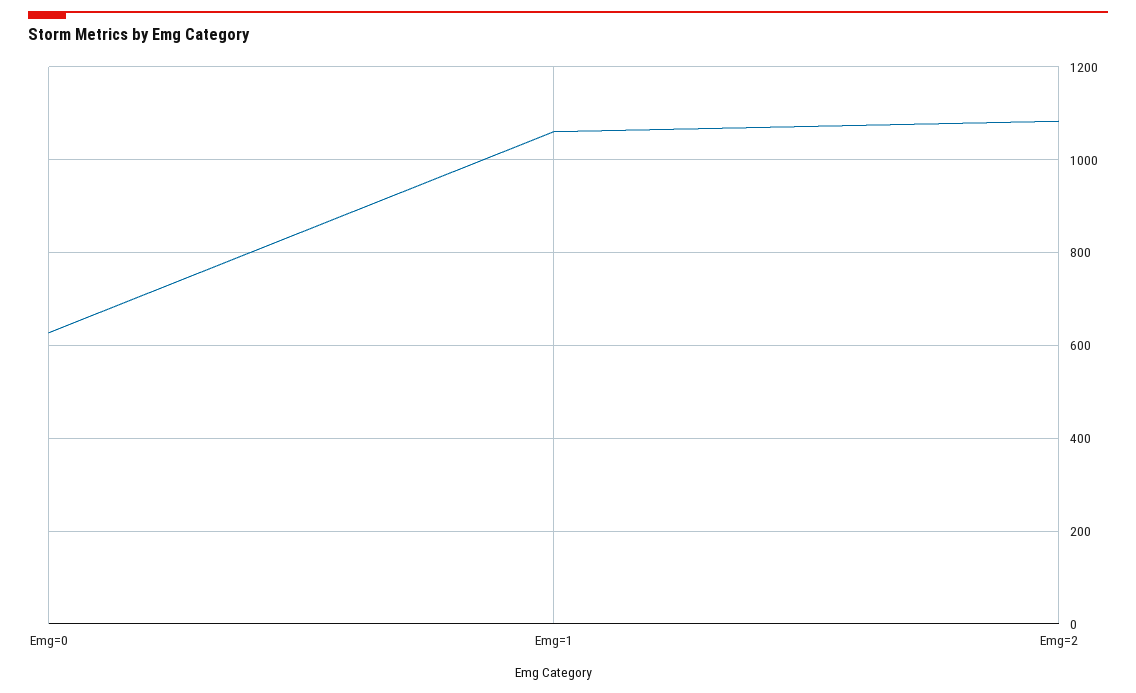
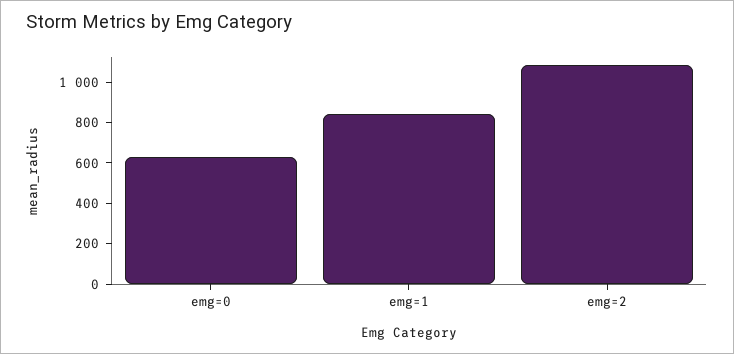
  {
    "Emg=0": 620,
-   "Emg=1": 1060,
+   "Emg=1": 850,
    "Emg=2": 1080
  }

